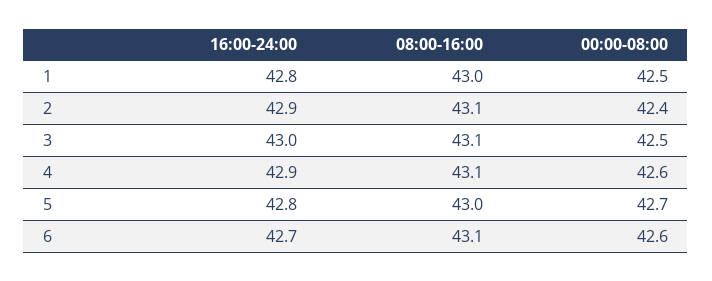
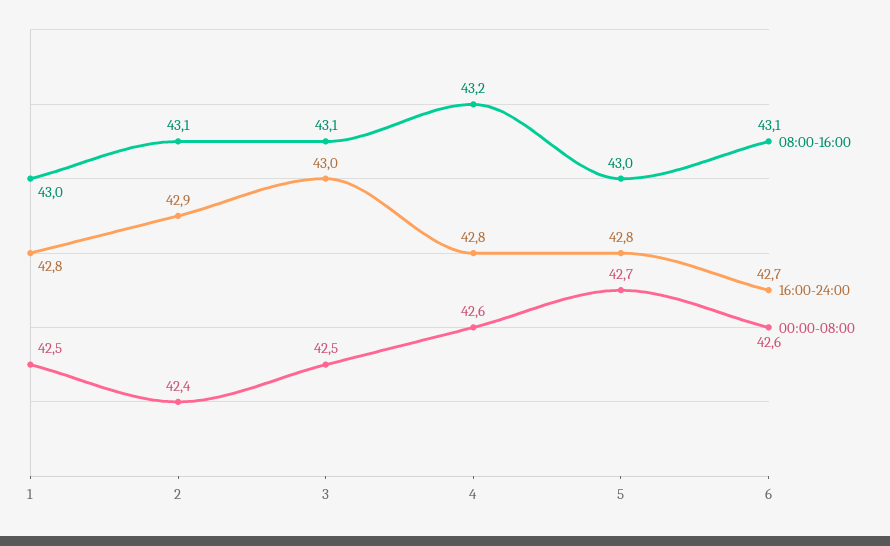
  {
    "16:00-24:00": {
      "1": 42.8,
      "2": 42.9,
      "3": 43,
-     "4": 42.9,
+     "4": 42.8,
      "5": 42.8,
      "6": 42.7
    },
    "08:00-16:00": {
      "1": 43,
      "2": 43.1,
      "3": 43.1,
-     "4": 43.1,
+     "4": 43.2,
      "5": 43,
      "6": 43.1
    },
    "00:00-08:00": {
      "1": 42.5,
      "2": 42.4,
      "3": 42.5,
      "4": 42.6,
      "5": 42.7,
      "6": 42.6
    }
  }

